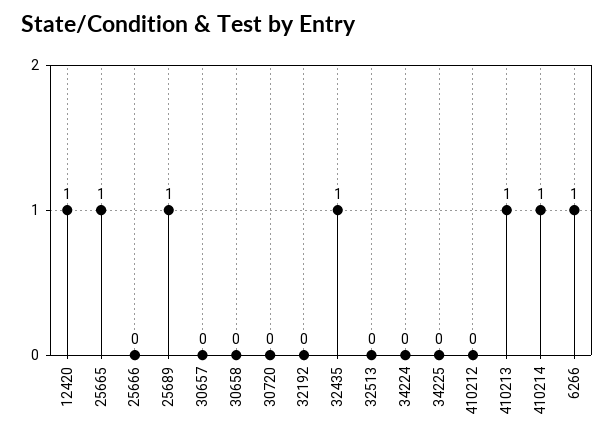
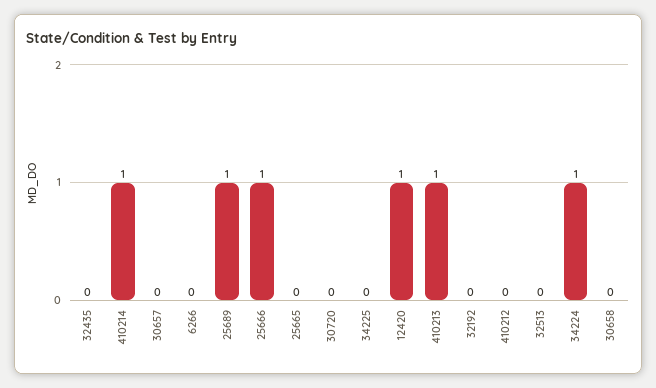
  {
    "12420": 1,
-   "25665": 1,
+   "25665": 0,
-   "25666": 0,
+   "25666": 1,
    "25689": 1,
    "30657": 0,
    "30658": 0,
    "30720": 0,
    "32192": 0,
-   "32435": 1,
+   "32435": 0,
    "32513": 0,
-   "34224": 0,
+   "34224": 1,
    "34225": 0,
    "410212": 0,
    "410213": 1,
    "410214": 1,
-   "6266": 1
+   "6266": 0
  }

